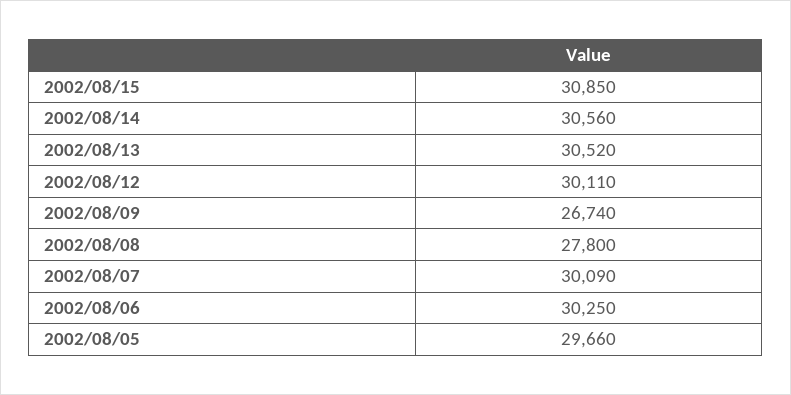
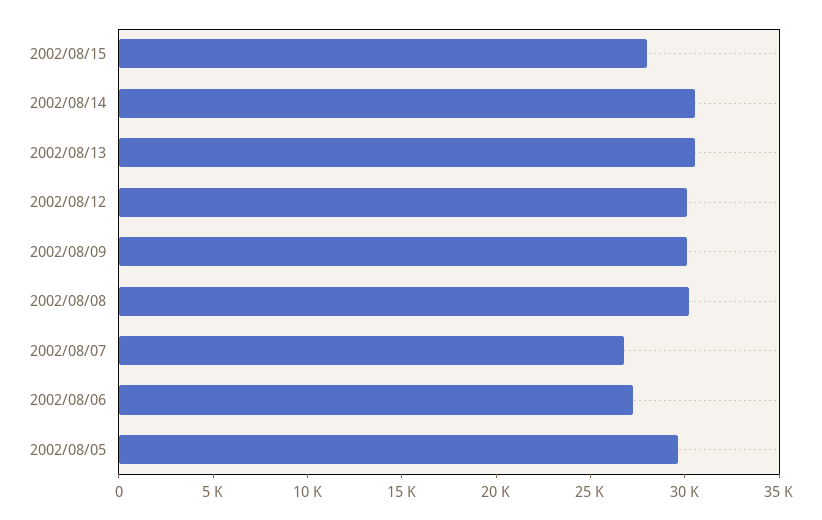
  {
-   "2002/08/15": 30850,
+   "2002/08/15": 28000,
    "2002/08/14": 30560,
    "2002/08/13": 30520,
    "2002/08/12": 30110,
-   "2002/08/09": 26740,
+   "2002/08/09": 30000,
-   "2002/08/08": 27800,
+   "2002/08/08": 30000,
-   "2002/08/07": 30090,
+   "2002/08/07": 27000,
-   "2002/08/06": 30250,
+   "2002/08/06": 27000,
    "2002/08/05": 29660
  }

